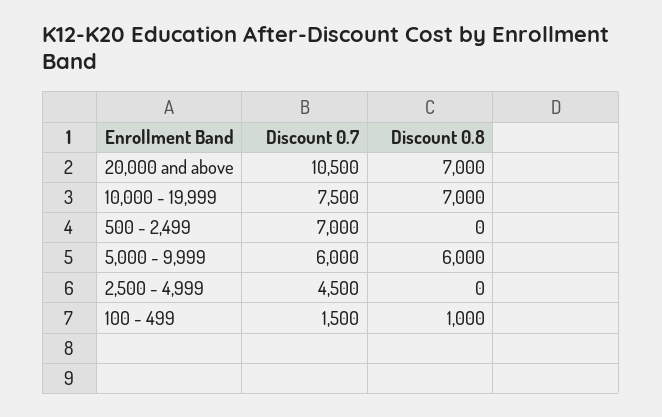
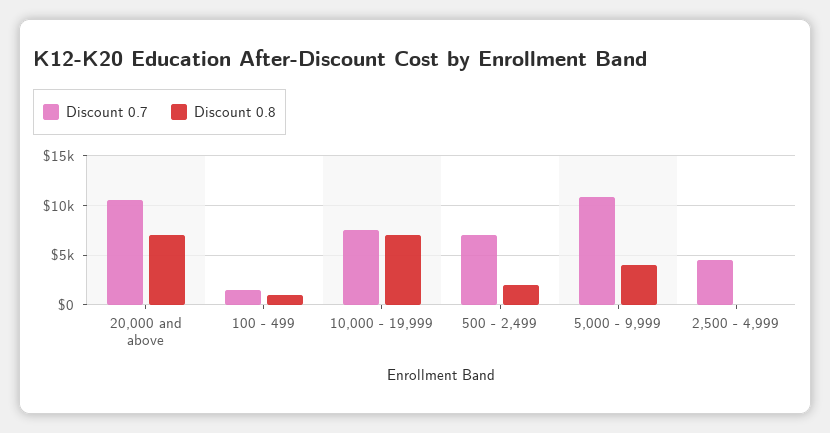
  {
    "Discount 0.7": {
      "20,000 and above": 10500,
      "10,000 - 19,999": 7500,
      "500 - 2,499": 7000,
-     "5,000 - 9,999": 6000,
+     "5,000 - 9,999": 11000,
      "2,500 - 4,999": 4500,
      "100 - 499": 1500
    },
    "Discount 0.8": {
      "20,000 and above": 7000,
      "10,000 - 19,999": 7000,
-     "500 - 2,499": 0,
+     "500 - 2,499": 2000,
-     "5,000 - 9,999": 6000,
+     "5,000 - 9,999": 4000,
      "2,500 - 4,999": 0,
      "100 - 499": 1000
    }
  }

